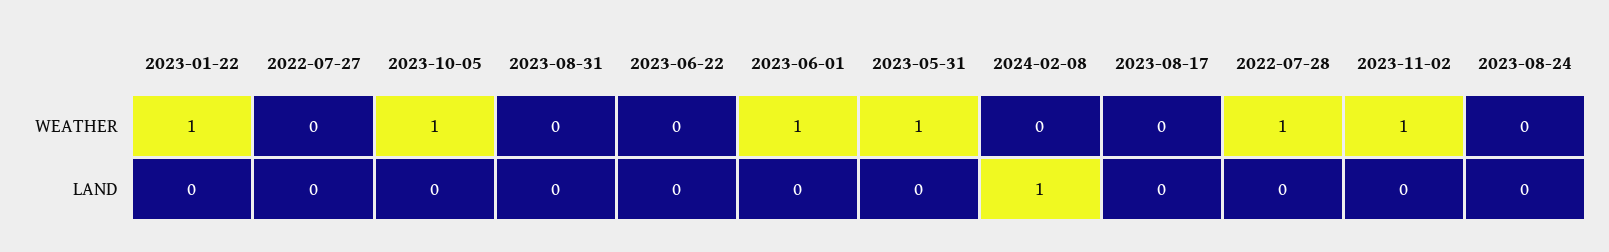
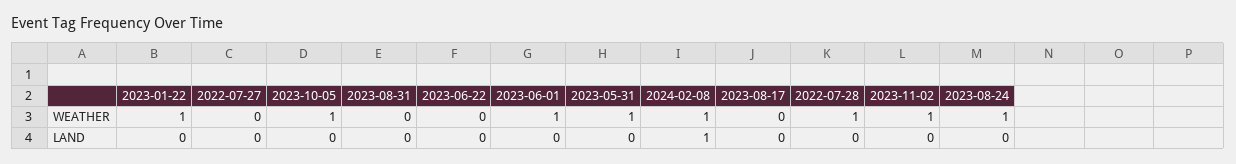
  {
    "2023-01-22": {
      "WEATHER": 1,
      "LAND": 0
    },
    "2022-07-27": {
      "WEATHER": 0,
      "LAND": 0
    },
    "2023-10-05": {
      "WEATHER": 1,
      "LAND": 0
    },
    "2023-08-31": {
      "WEATHER": 0,
      "LAND": 0
    },
    "2023-06-22": {
      "WEATHER": 0,
      "LAND": 0
    },
    "2023-06-01": {
      "WEATHER": 1,
      "LAND": 0
    },
    "2023-05-31": {
      "WEATHER": 1,
      "LAND": 0
    },
    "2024-02-08": {
-     "WEATHER": 0,
+     "WEATHER": 1,
      "LAND": 1
    },
    "2023-08-17": {
      "WEATHER": 0,
      "LAND": 0
    },
    "2022-07-28": {
      "WEATHER": 1,
      "LAND": 0
    },
    "2023-11-02": {
      "WEATHER": 1,
      "LAND": 0
    },
    "2023-08-24": {
-     "WEATHER": 0,
+     "WEATHER": 1,
      "LAND": 0
    }
  }

